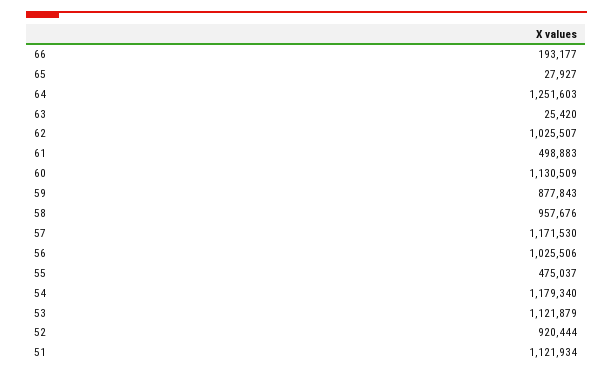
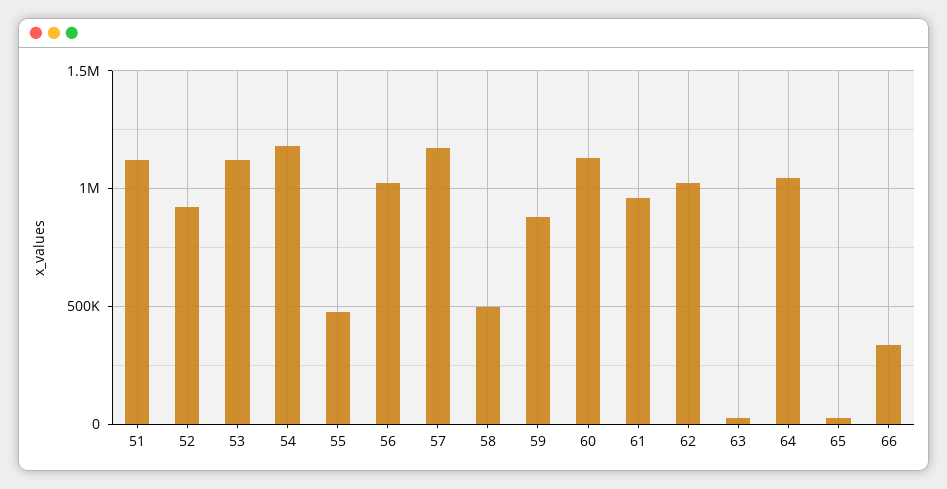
  {
-   "66": 193177,
+   "66": 350000,
    "65": 27927,
-   "64": 1251603,
+   "64": 1050000,
    "63": 25420,
    "62": 1025507,
-   "61": 498883,
+   "61": 950000,
    "60": 1130509,
    "59": 877843,
-   "58": 957676,
+   "58": 500000,
    "57": 1171530,
    "56": 1025506,
    "55": 475037,
    "54": 1179340,
    "53": 1121879,
    "52": 920444,
    "51": 1121934
  }

